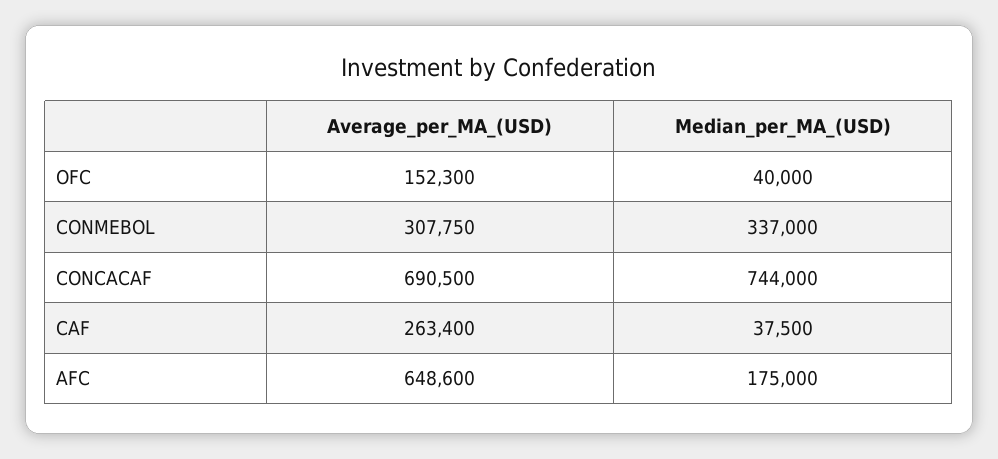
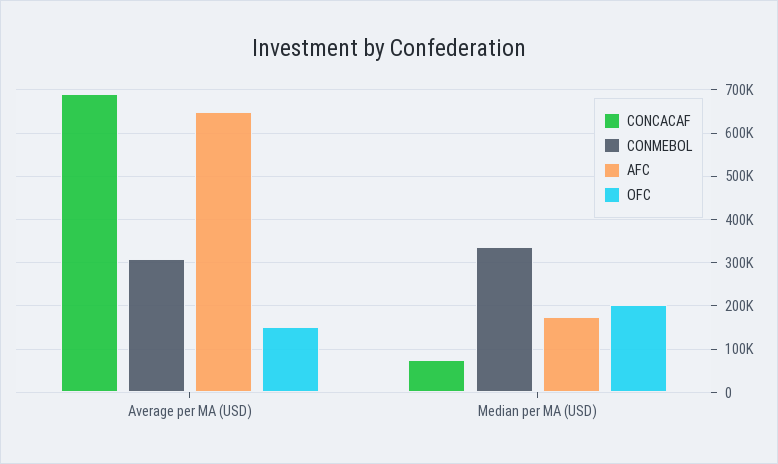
  {
    "OFC": {
      "Average_per_MA_(USD)": 152300,
-     "Median_per_MA_(USD)": 40000
+     "Median_per_MA_(USD)": 200000
    },
    "CONMEBOL": {
      "Average_per_MA_(USD)": 307750,
      "Median_per_MA_(USD)": 337000
    },
    "CONCACAF": {
      "Average_per_MA_(USD)": 690500,
-     "Median_per_MA_(USD)": 744000
+     "Median_per_MA_(USD)": 80000
    },
-   "CAF": {
-     "Average_per_MA_(USD)": 263400,
-     "Median_per_MA_(USD)": 37500
-   },
    "AFC": {
      "Average_per_MA_(USD)": 648600,
      "Median_per_MA_(USD)": 175000
    }
  }

